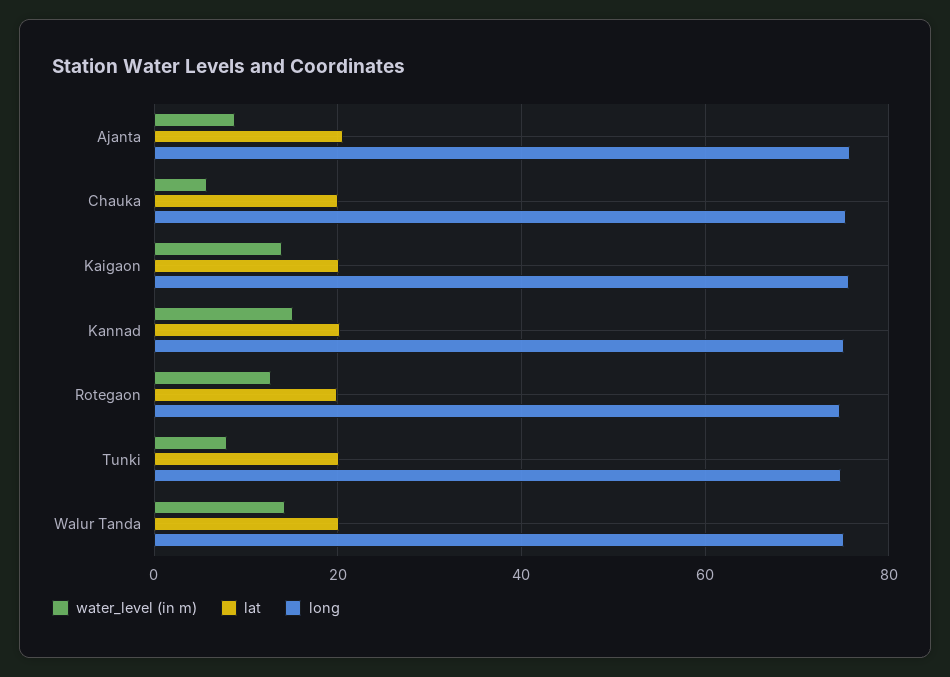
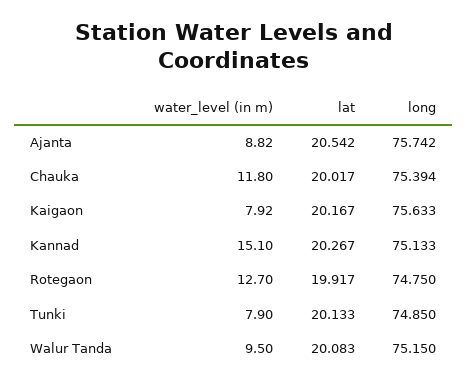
  {
    "water_level (in m)": {
      "Ajanta": 8.82,
-     "Chauka": 6,
+     "Chauka": 11.8,
-     "Kaigaon": 14,
+     "Kaigaon": 7.92,
      "Kannad": 15.1,
      "Rotegaon": 12.7,
      "Tunki": 7.9,
-     "Walur Tanda": 14
+     "Walur Tanda": 9.5
    },
    "lat": {
      "Ajanta": 20.542,
      "Chauka": 20.017,
      "Kaigaon": 20.167,
      "Kannad": 20.267,
      "Rotegaon": 19.917,
      "Tunki": 20.133,
      "Walur Tanda": 20.083
    },
    "long": {
      "Ajanta": 75.742,
      "Chauka": 75.394,
      "Kaigaon": 75.633,
      "Kannad": 75.133,
      "Rotegaon": 74.75,
      "Tunki": 74.85,
      "Walur Tanda": 75.15
    }
  }

